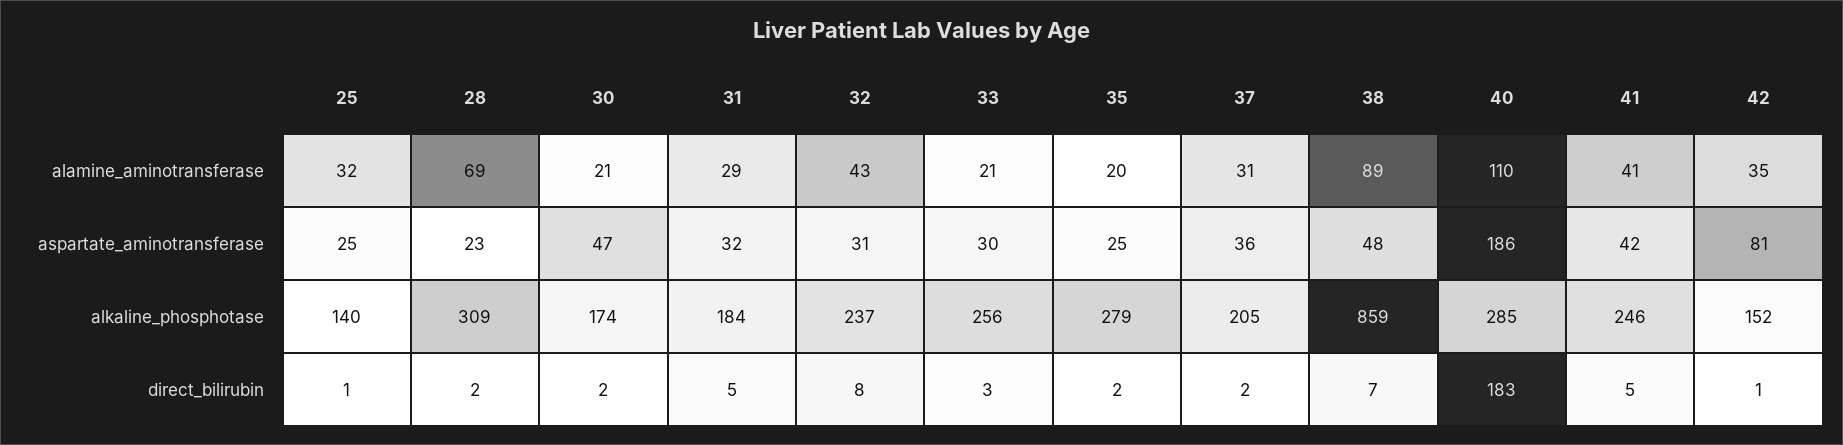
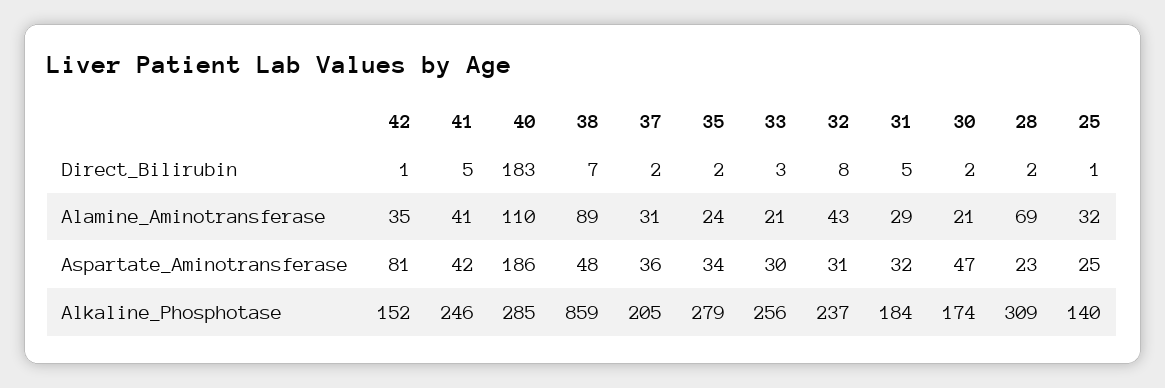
  {
    "25": {
      "alamine_aminotransferase": 32,
      "aspartate_aminotransferase": 25,
      "alkaline_phosphotase": 140,
      "direct_bilirubin": 1
    },
    "28": {
      "alamine_aminotransferase": 69,
      "aspartate_aminotransferase": 23,
      "alkaline_phosphotase": 309,
      "direct_bilirubin": 2
    },
    "30": {
      "alamine_aminotransferase": 21,
      "aspartate_aminotransferase": 47,
      "alkaline_phosphotase": 174,
      "direct_bilirubin": 2
    },
    "31": {
      "alamine_aminotransferase": 29,
      "aspartate_aminotransferase": 32,
      "alkaline_phosphotase": 184,
      "direct_bilirubin": 5
    },
    "32": {
      "alamine_aminotransferase": 43,
      "aspartate_aminotransferase": 31,
      "alkaline_phosphotase": 237,
      "direct_bilirubin": 8
    },
    "33": {
      "alamine_aminotransferase": 21,
      "aspartate_aminotransferase": 30,
      "alkaline_phosphotase": 256,
      "direct_bilirubin": 3
    },
    "35": {
-     "alamine_aminotransferase": 20,
+     "alamine_aminotransferase": 24,
-     "aspartate_aminotransferase": 25,
+     "aspartate_aminotransferase": 34,
      "alkaline_phosphotase": 279,
      "direct_bilirubin": 2
    },
    "37": {
      "alamine_aminotransferase": 31,
      "aspartate_aminotransferase": 36,
      "alkaline_phosphotase": 205,
      "direct_bilirubin": 2
    },
    "38": {
      "alamine_aminotransferase": 89,
      "aspartate_aminotransferase": 48,
      "alkaline_phosphotase": 859,
      "direct_bilirubin": 7
    },
    "40": {
      "alamine_aminotransferase": 110,
      "aspartate_aminotransferase": 186,
      "alkaline_phosphotase": 285,
      "direct_bilirubin": 183
    },
    "41": {
      "alamine_aminotransferase": 41,
      "aspartate_aminotransferase": 42,
      "alkaline_phosphotase": 246,
      "direct_bilirubin": 5
    },
    "42": {
      "alamine_aminotransferase": 35,
      "aspartate_aminotransferase": 81,
      "alkaline_phosphotase": 152,
      "direct_bilirubin": 1
    }
  }

